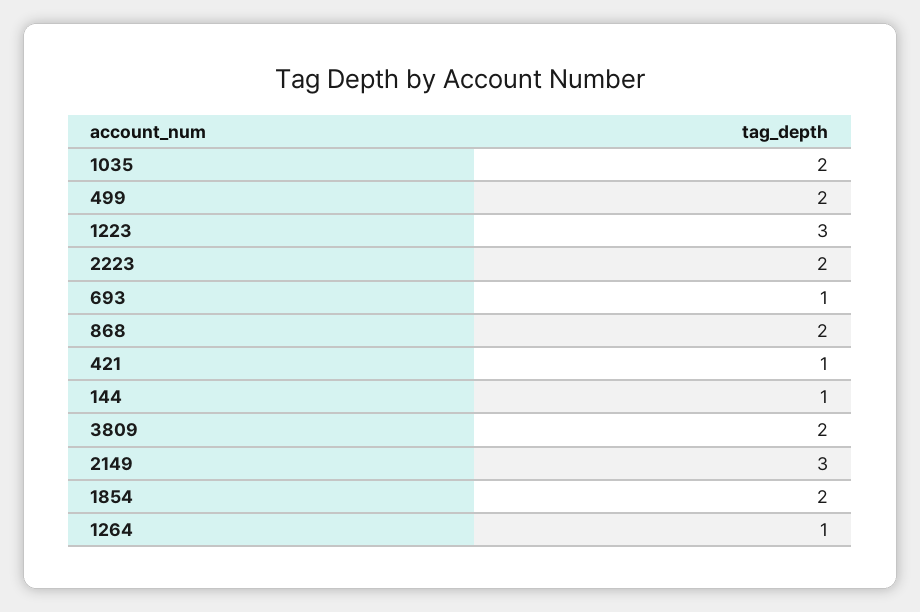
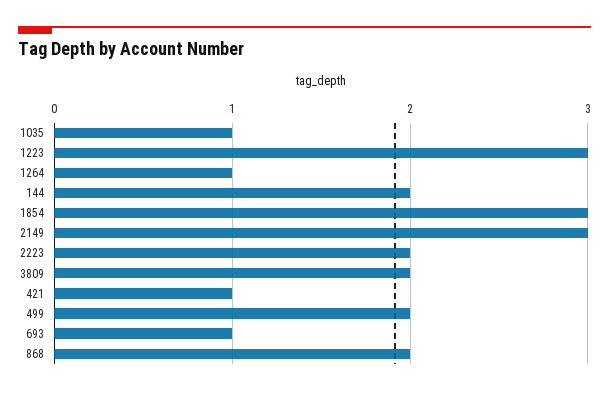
  {
-   "1035": 2,
+   "1035": 1,
    "499": 2,
    "1223": 3,
    "2223": 2,
    "693": 1,
    "868": 2,
    "421": 1,
-   "144": 1,
+   "144": 2,
    "3809": 2,
    "2149": 3,
-   "1854": 2,
+   "1854": 3,
    "1264": 1
  }

